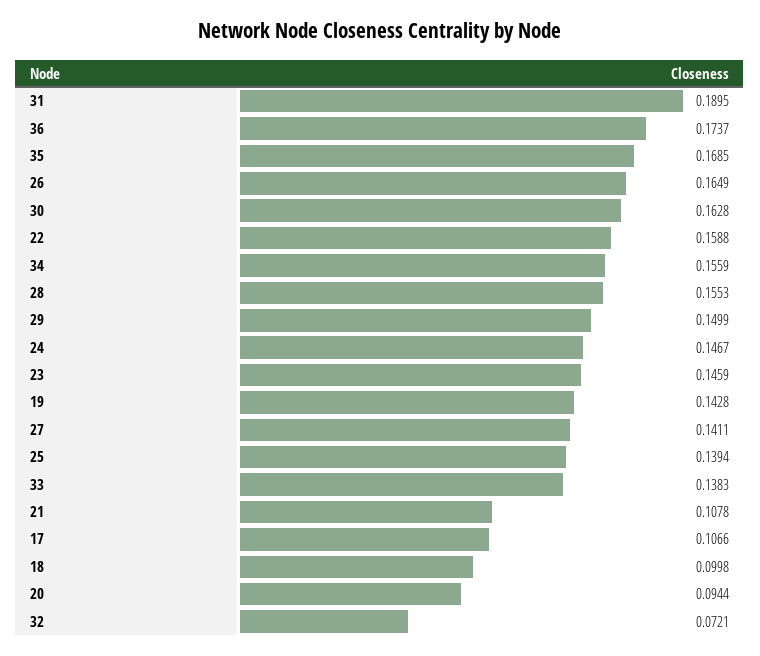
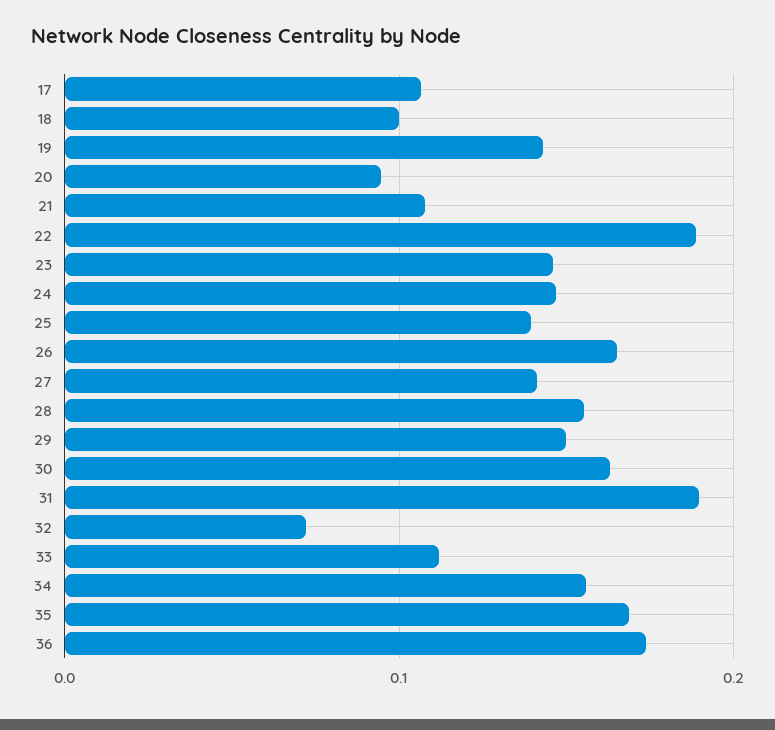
  {
    "31": 0.1895,
    "36": 0.1737,
    "35": 0.1685,
    "26": 0.1649,
    "30": 0.1628,
-   "22": 0.1588,
+   "22": 0.19,
    "34": 0.1559,
    "28": 0.1553,
    "29": 0.1499,
    "24": 0.1467,
    "23": 0.1459,
    "19": 0.1428,
    "27": 0.1411,
    "25": 0.1394,
-   "33": 0.1383,
+   "33": 0.11,
    "21": 0.1078,
    "17": 0.1066,
    "18": 0.0998,
    "20": 0.0944,
    "32": 0.0721
  }

